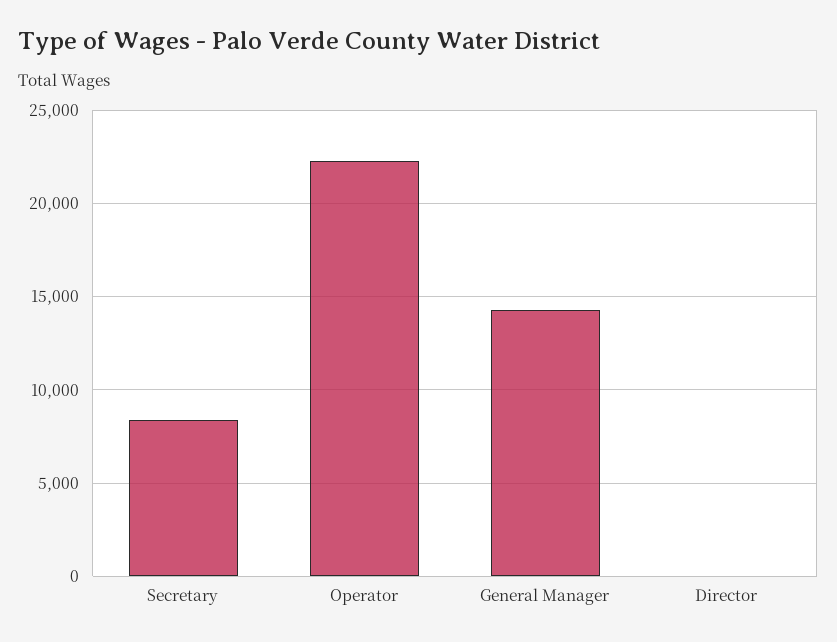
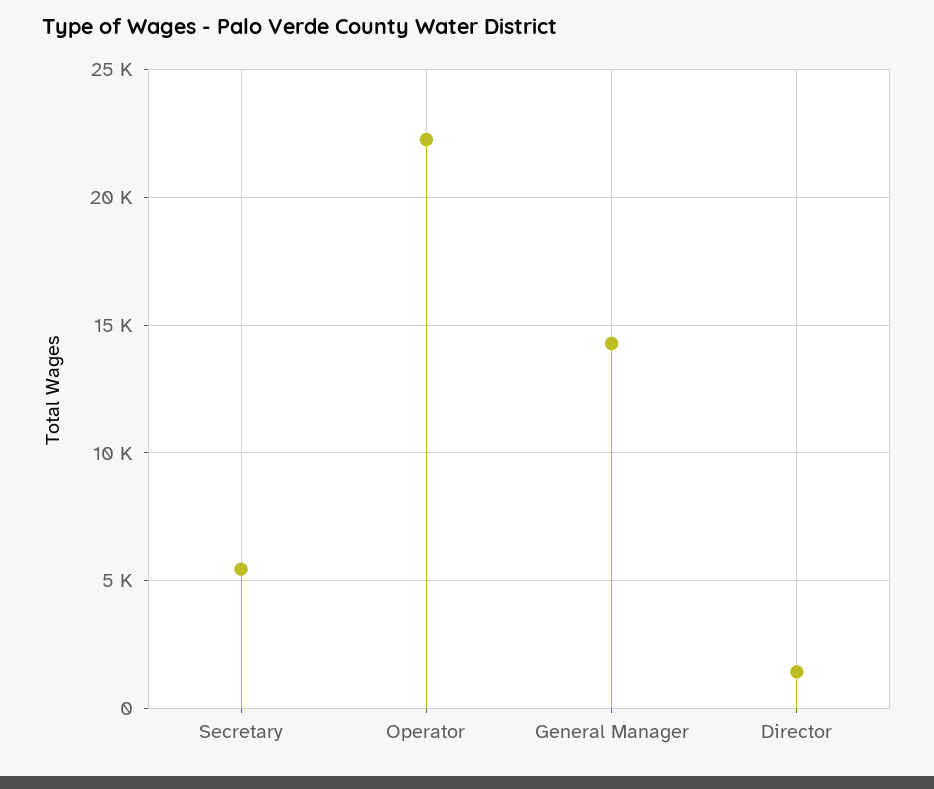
  {
-   "Secretary": 8500,
+   "Secretary": 5500,
    "Operator": 22500,
    "General Manager": 14500,
-   "Director": 0
+   "Director": 1500
  }

